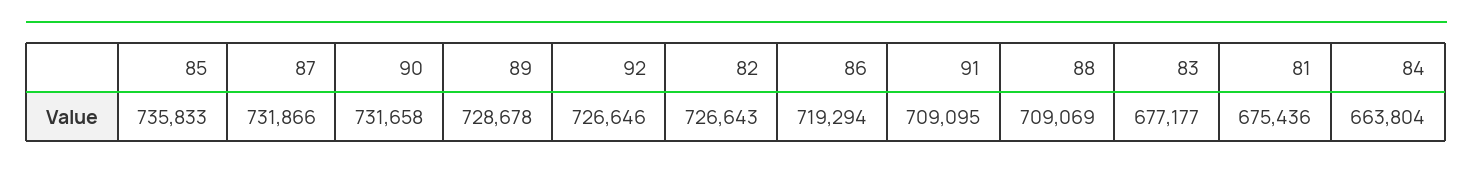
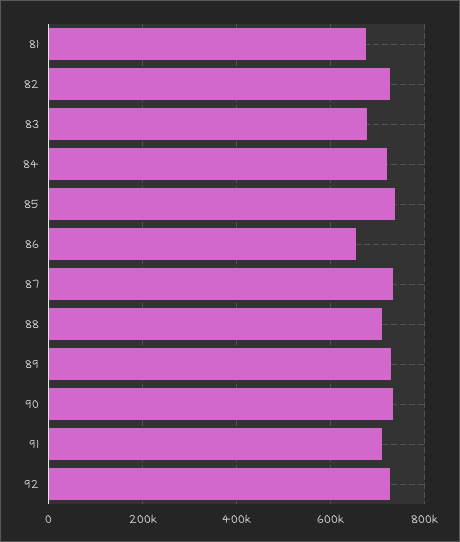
  {
    "85": 735833,
    "87": 731866,
    "90": 731658,
    "89": 728678,
    "92": 726646,
    "82": 726643,
-   "86": 719294,
+   "86": 660000,
    "91": 709095,
    "88": 709069,
    "83": 677177,
    "81": 675436,
-   "84": 663804
+   "84": 720000
  }

